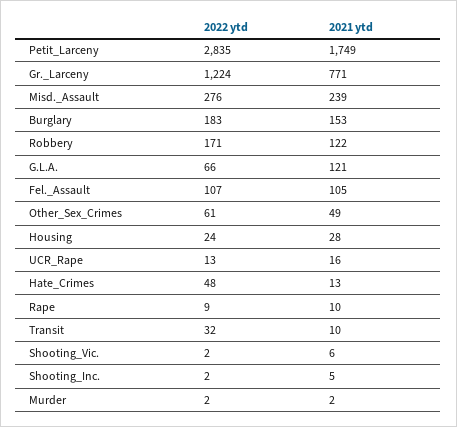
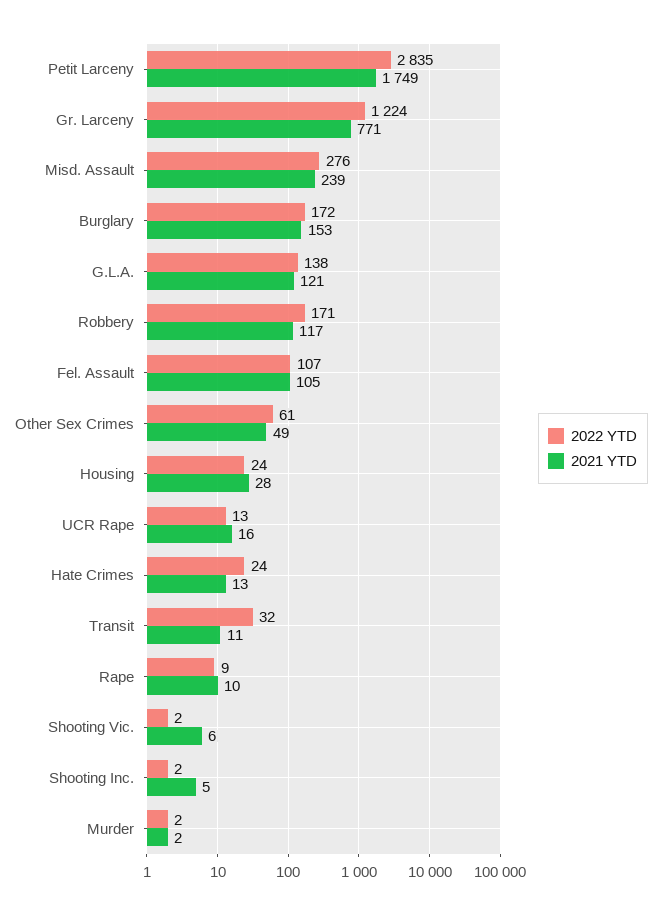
  {
    "2022 ytd": {
      "Petit_Larceny": 2835,
      "Gr._Larceny": 1224,
      "Misd._Assault": 276,
-     "Burglary": 183,
+     "Burglary": 172,
      "Robbery": 171,
-     "G.L.A.": 66,
+     "G.L.A.": 138,
      "Fel._Assault": 107,
      "Other_Sex_Crimes": 61,
      "Housing": 24,
      "UCR_Rape": 13,
-     "Hate_Crimes": 48,
+     "Hate_Crimes": 24,
      "Rape": 9,
      "Transit": 32,
      "Shooting_Vic.": 2,
      "Shooting_Inc.": 2,
      "Murder": 2
    },
    "2021 ytd": {
      "Petit_Larceny": 1749,
      "Gr._Larceny": 771,
      "Misd._Assault": 239,
      "Burglary": 153,
-     "Robbery": 122,
+     "Robbery": 117,
      "G.L.A.": 121,
      "Fel._Assault": 105,
      "Other_Sex_Crimes": 49,
      "Housing": 28,
      "UCR_Rape": 16,
      "Hate_Crimes": 13,
      "Rape": 10,
-     "Transit": 10,
+     "Transit": 11,
      "Shooting_Vic.": 6,
      "Shooting_Inc.": 5,
      "Murder": 2
    }
  }

